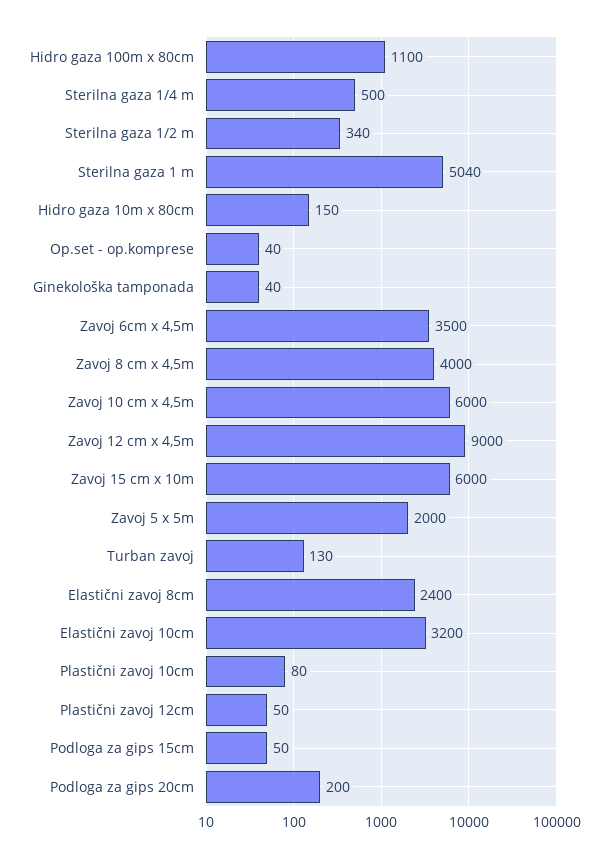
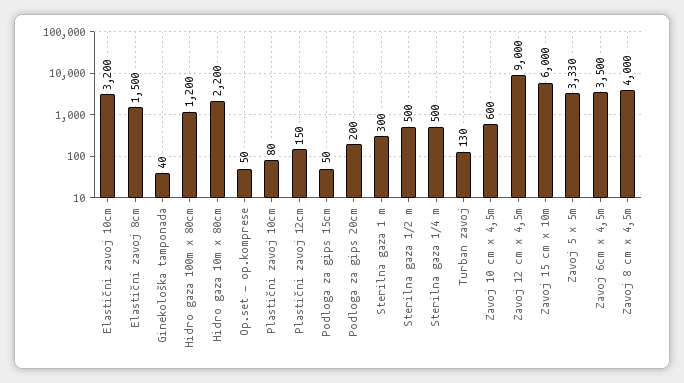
  {
-   "Hidro gaza 100m x 80cm": 1100,
+   "Hidro gaza 100m x 80cm": 1200,
    "Sterilna gaza 1/4 m": 500,
-   "Sterilna gaza 1/2 m": 340,
+   "Sterilna gaza 1/2 m": 500,
-   "Sterilna gaza 1 m": 5040,
+   "Sterilna gaza 1 m": 300,
-   "Hidro gaza 10m x 80cm": 150,
+   "Hidro gaza 10m x 80cm": 2200,
-   "Op.set - op.komprese": 40,
+   "Op.set - op.komprese": 50,
    "Ginekološka tamponada": 40,
    "Zavoj 6cm x 4,5m": 3500,
    "Zavoj 8 cm x 4,5m": 4000,
-   "Zavoj 10 cm x 4,5m": 6000,
+   "Zavoj 10 cm x 4,5m": 600,
    "Zavoj 12 cm x 4,5m": 9000,
    "Zavoj 15 cm x 10m": 6000,
-   "Zavoj 5 x 5m": 2000,
+   "Zavoj 5 x 5m": 3330,
    "Turban zavoj": 130,
-   "Elastični zavoj 8cm": 2400,
+   "Elastični zavoj 8cm": 1500,
    "Elastični zavoj 10cm": 3200,
    "Plastični zavoj 10cm": 80,
-   "Plastični zavoj 12cm": 50,
+   "Plastični zavoj 12cm": 150,
    "Podloga za gips 15cm": 50,
    "Podloga za gips 20cm": 200
  }

